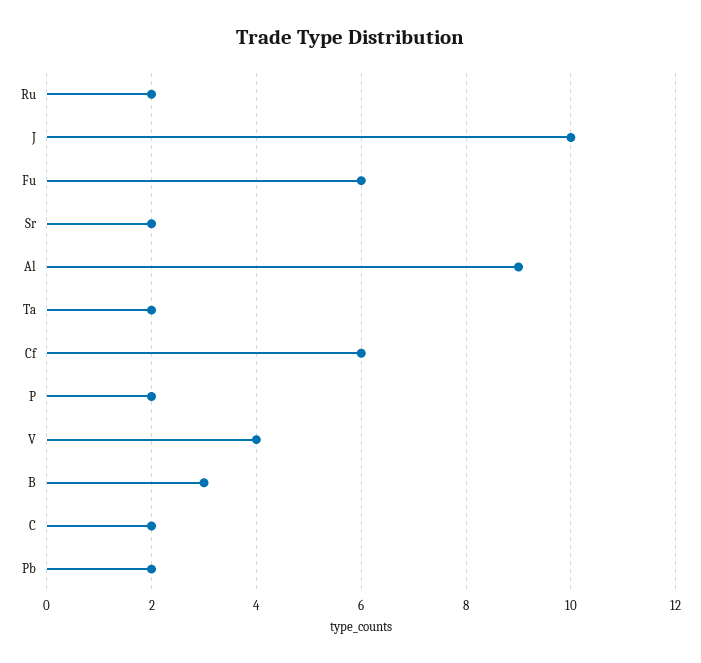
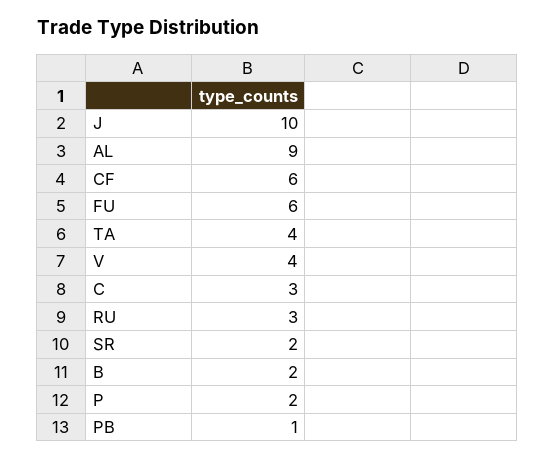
  {
-   "Ru": 2,
+   "Ru": 3,
    "J": 10,
    "Fu": 6,
    "Sr": 2,
    "Al": 9,
-   "Ta": 2,
+   "Ta": 4,
    "Cf": 6,
    "P": 2,
    "V": 4,
-   "B": 3,
+   "B": 2,
-   "C": 2,
+   "C": 3,
-   "Pb": 2
+   "Pb": 1
  }

